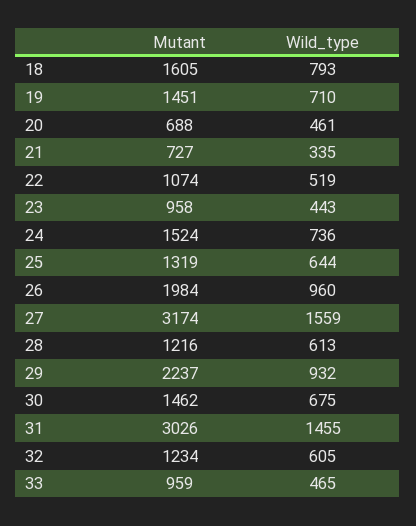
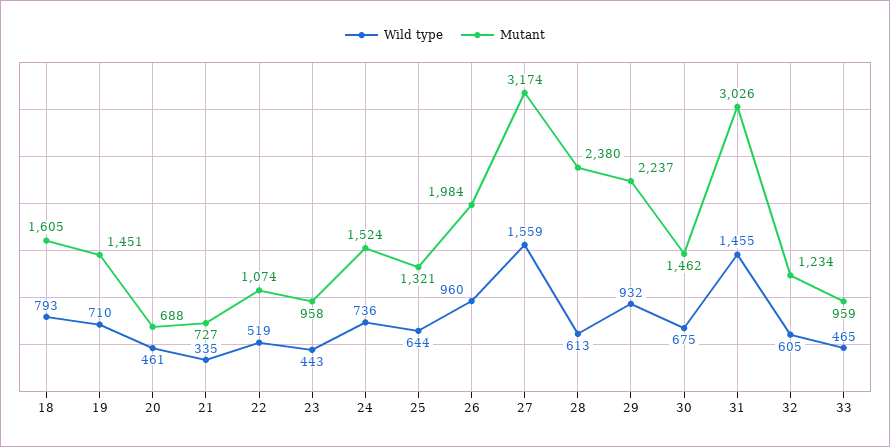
  {
    "Mutant": {
      "18": 1605,
      "19": 1451,
      "20": 688,
      "21": 727,
      "22": 1074,
      "23": 958,
      "24": 1524,
-     "25": 1319,
+     "25": 1321,
      "26": 1984,
      "27": 3174,
-     "28": 1216,
+     "28": 2380,
      "29": 2237,
      "30": 1462,
      "31": 3026,
      "32": 1234,
      "33": 959
    },
    "Wild_type": {
      "18": 793,
      "19": 710,
      "20": 461,
      "21": 335,
      "22": 519,
      "23": 443,
      "24": 736,
      "25": 644,
      "26": 960,
      "27": 1559,
      "28": 613,
      "29": 932,
      "30": 675,
      "31": 1455,
      "32": 605,
      "33": 465
    }
  }

